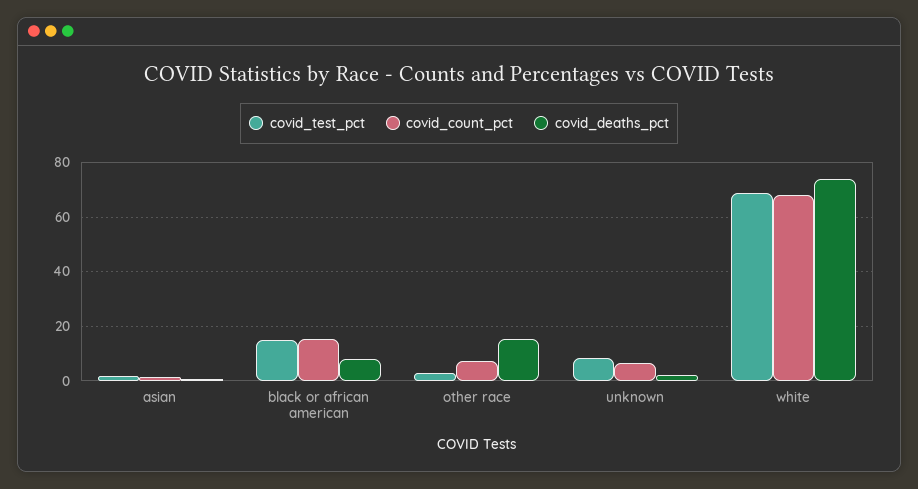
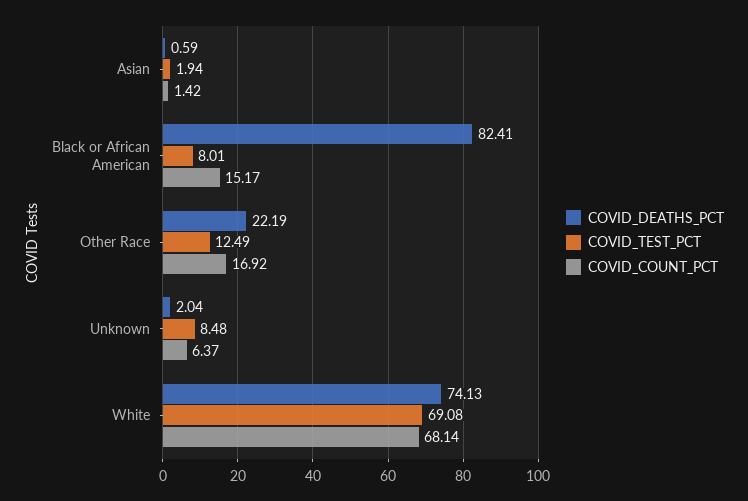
  {
    "covid_test_pct": {
      "asian": 1.94,
-     "black or african american": 15,
+     "black or african american": 8.01,
-     "other race": 2.5,
+     "other race": 12.49,
      "unknown": 8.48,
      "white": 69.08
    },
    "covid_count_pct": {
      "asian": 1.42,
      "black or african american": 15.17,
-     "other race": 7.5,
+     "other race": 16.92,
      "unknown": 6.37,
      "white": 68.14
    },
    "covid_deaths_pct": {
      "asian": 0.59,
-     "black or african american": 7.5,
+     "black or african american": 82.41,
-     "other race": 15,
+     "other race": 22.19,
      "unknown": 2.04,
      "white": 74.13
    }
  }

